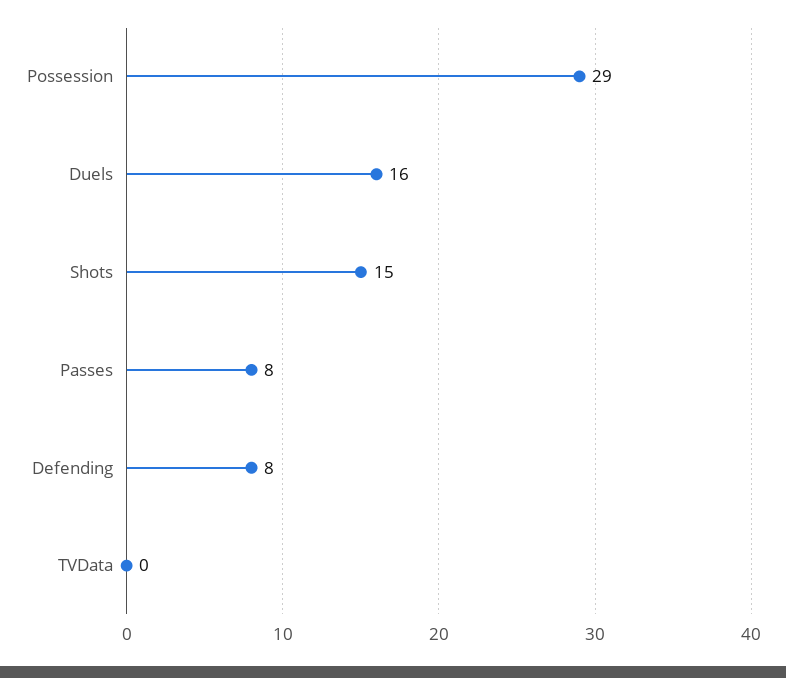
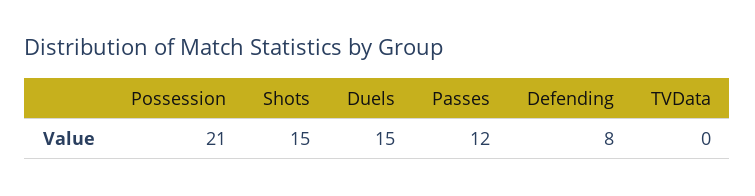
  {
-   "Possession": 29,
+   "Possession": 21,
-   "Duels": 16,
+   "Duels": 15,
    "Shots": 15,
-   "Passes": 8,
+   "Passes": 12,
    "Defending": 8,
    "TVData": 0
  }

